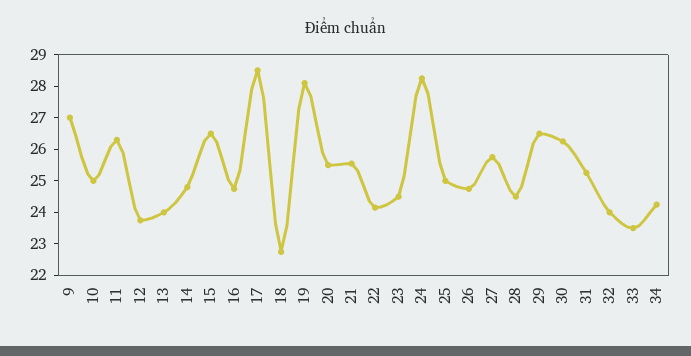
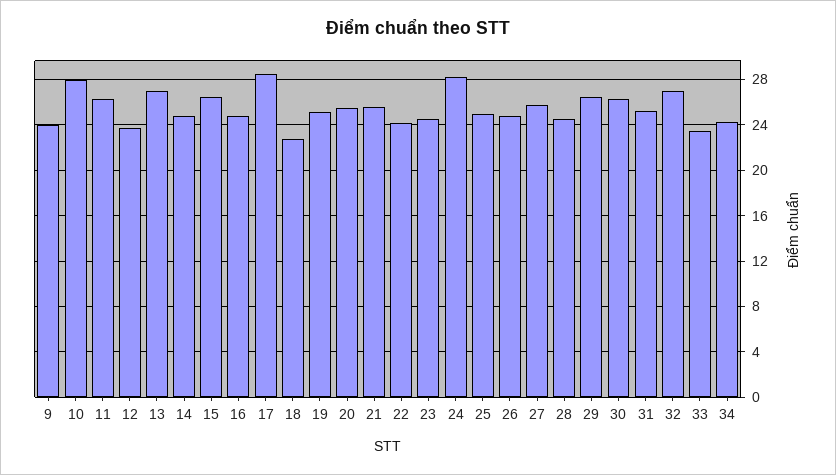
  {
-   "9": 27,
+   "9": 24,
-   "10": 25,
+   "10": 28,
    "11": 26.5,
    "12": 24,
-   "13": 24,
+   "13": 27,
    "14": 25,
    "15": 26.5,
    "16": 25,
    "17": 28.5,
    "18": 23,
-   "19": 28,
+   "19": 25,
    "20": 25.5,
    "21": 25.5,
    "22": 24,
    "23": 24.5,
    "24": 28.5,
    "25": 25,
    "26": 25,
    "27": 26,
    "28": 24.5,
    "29": 26.5,
    "30": 26.5,
    "31": 25.5,
-   "32": 24,
+   "32": 27,
    "33": 23.5,
    "34": 24.5
  }

